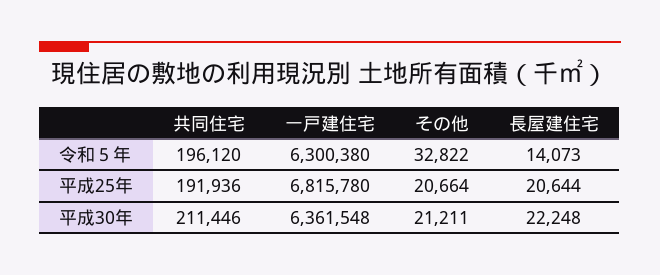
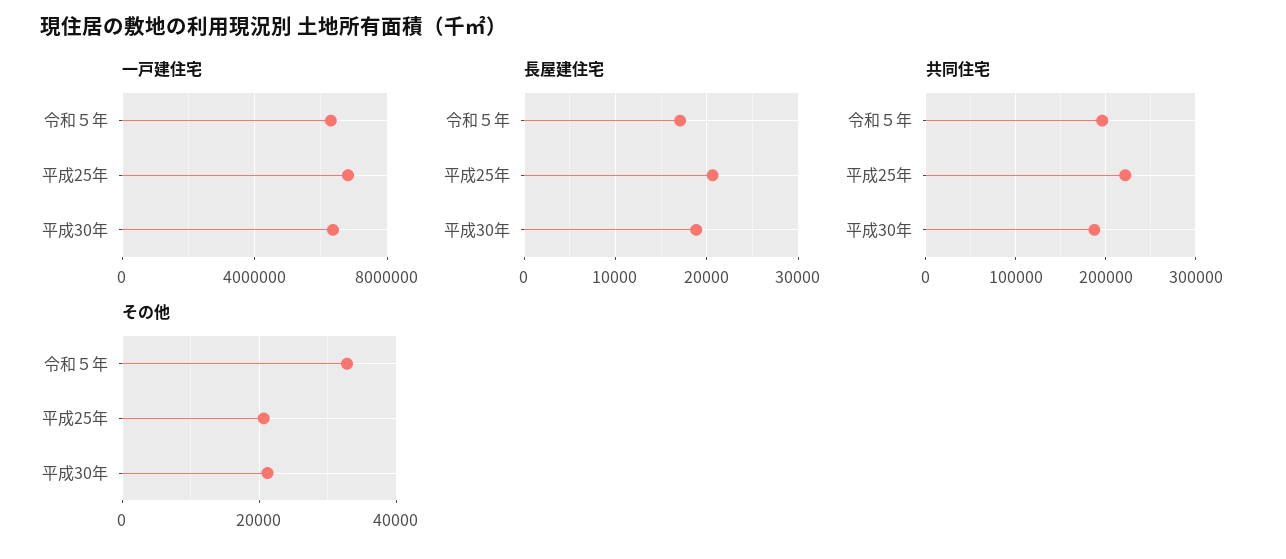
  {
    "共同住宅": {
      "令和５年": 196120,
-     "平成25年": 191936,
+     "平成25年": 220000,
-     "平成30年": 211446
+     "平成30年": 190000
    },
    "一戸建住宅": {
      "令和５年": 6300380,
      "平成25年": 6815780,
      "平成30年": 6361548
    },
    "その他": {
      "令和５年": 32822,
      "平成25年": 20664,
      "平成30年": 21211
    },
    "長屋建住宅": {
-     "令和５年": 14073,
+     "令和５年": 17000,
      "平成25年": 20644,
-     "平成30年": 22248
+     "平成30年": 19000
    }
  }

